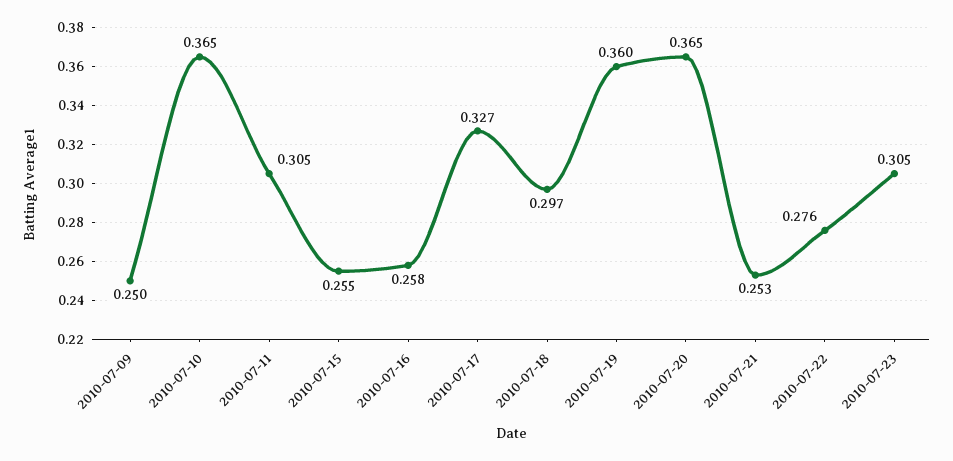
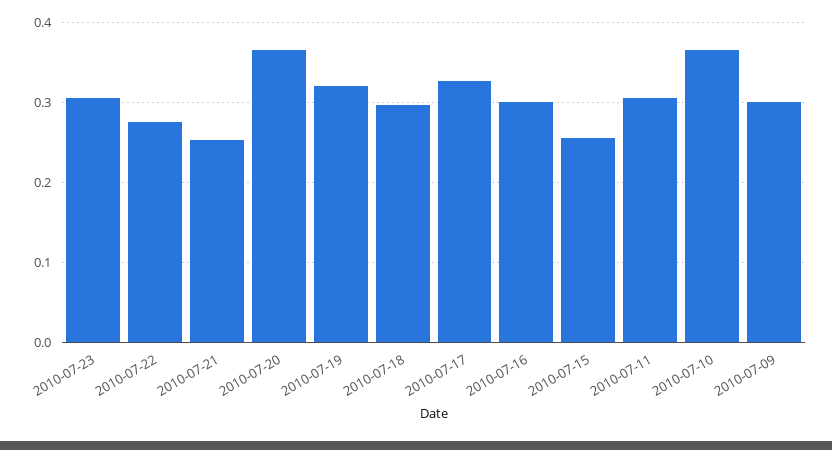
  {
-   "2010-07-09": 0.25,
+   "2010-07-09": 0.3,
    "2010-07-10": 0.365,
    "2010-07-11": 0.305,
    "2010-07-15": 0.255,
-   "2010-07-16": 0.258,
+   "2010-07-16": 0.3,
    "2010-07-17": 0.327,
    "2010-07-18": 0.297,
-   "2010-07-19": 0.36,
+   "2010-07-19": 0.32,
    "2010-07-20": 0.365,
    "2010-07-21": 0.253,
    "2010-07-22": 0.276,
    "2010-07-23": 0.305
  }

